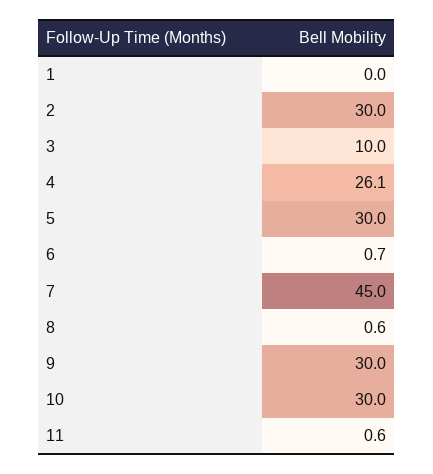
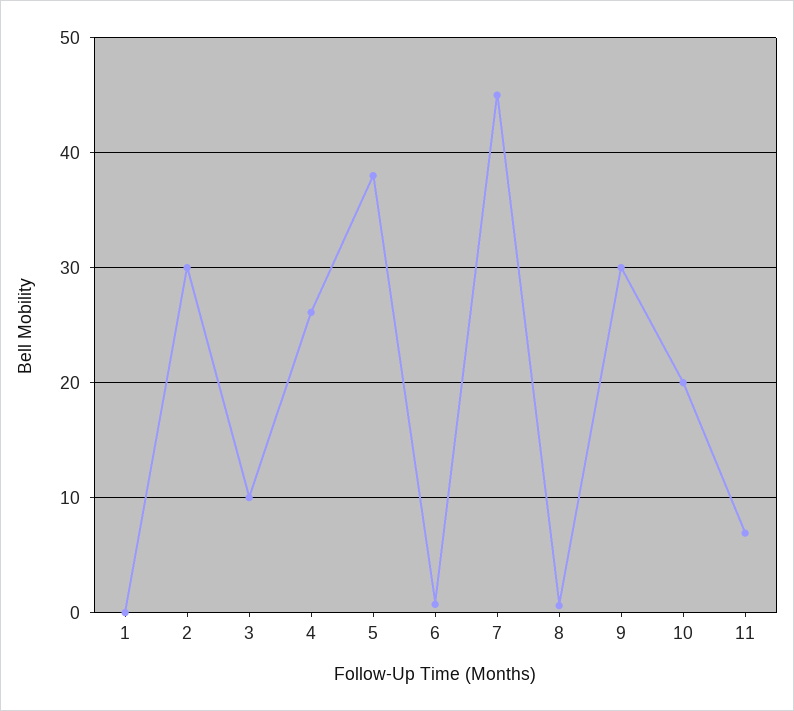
  {
    "1": 0,
    "2": 30,
    "3": 10,
    "4": 26.1,
-   "5": 30,
+   "5": 38,
    "6": 0.7,
    "7": 45,
    "8": 0.6,
    "9": 30,
-   "10": 30,
+   "10": 20,
-   "11": 0.6
+   "11": 7
  }

